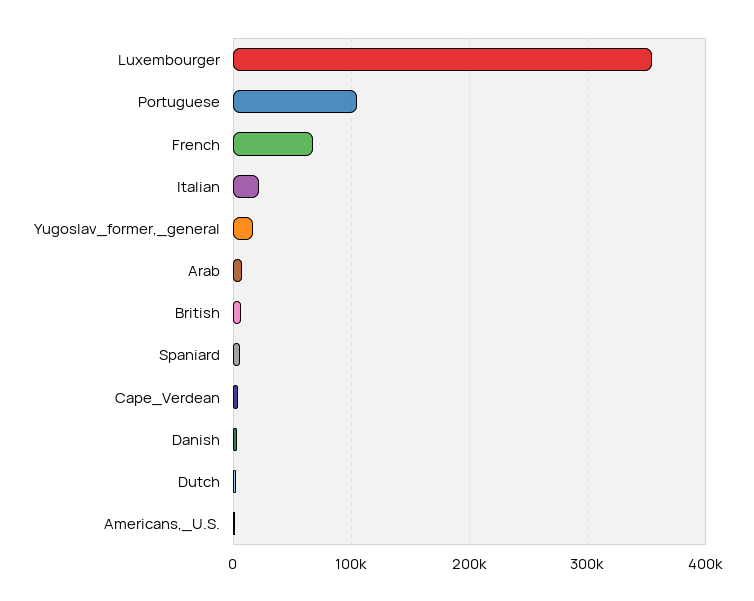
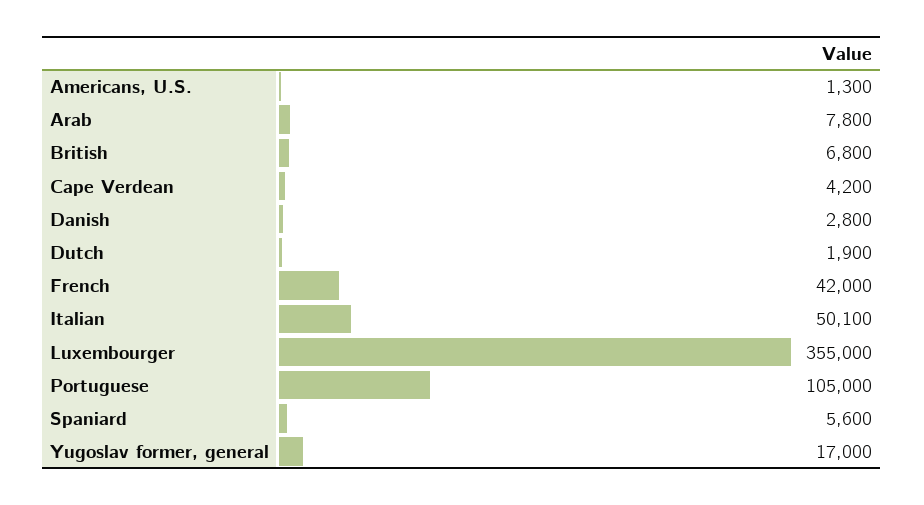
  {
    "Luxembourger": 355000,
    "Portuguese": 105000,
-   "French": 70000,
+   "French": 42000,
-   "Italian": 20000,
+   "Italian": 50100,
    "Yugoslav_former,_general": 17000,
    "Arab": 7800,
    "British": 6800,
    "Spaniard": 5600,
    "Cape_Verdean": 4200,
    "Danish": 2800,
    "Dutch": 1900,
    "Americans,_U.S.": 1300
  }

